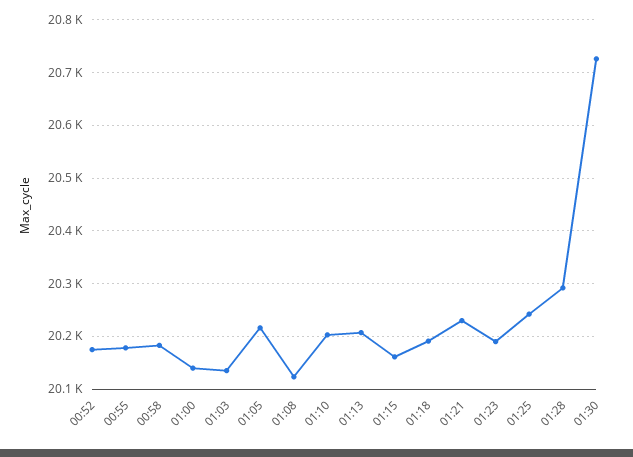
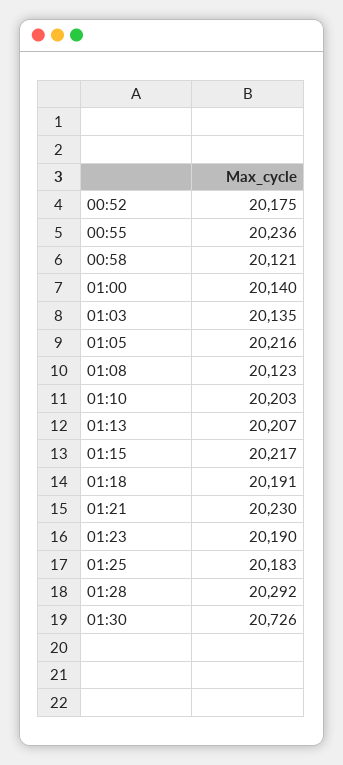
  {
    "00:52": 20175,
-   "00:55": 20180,
+   "00:55": 20236,
-   "00:58": 20180,
+   "00:58": 20121,
    "01:00": 20140,
    "01:03": 20135,
    "01:05": 20216,
    "01:08": 20123,
    "01:10": 20203,
    "01:13": 20207,
-   "01:15": 20160,
+   "01:15": 20217,
    "01:18": 20191,
    "01:21": 20230,
    "01:23": 20190,
-   "01:25": 20240,
+   "01:25": 20183,
    "01:28": 20292,
    "01:30": 20726
  }

